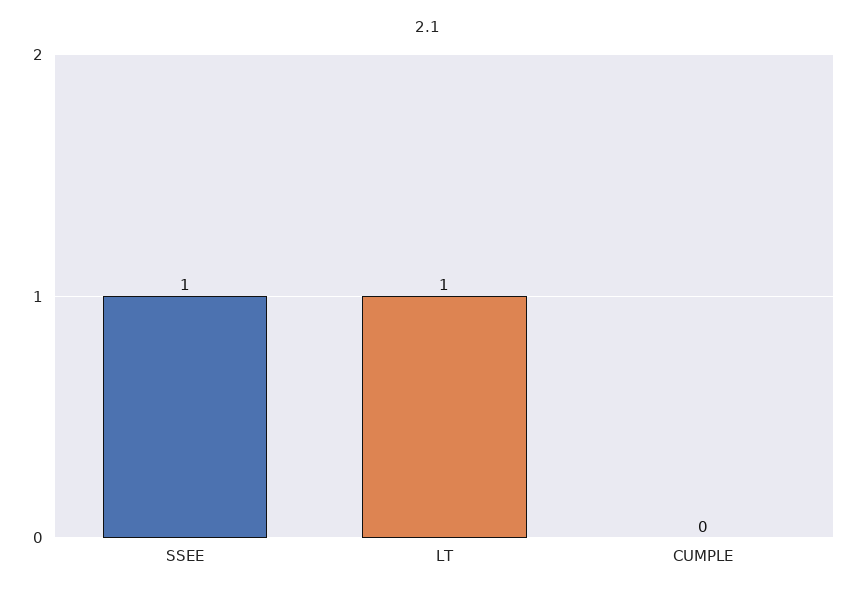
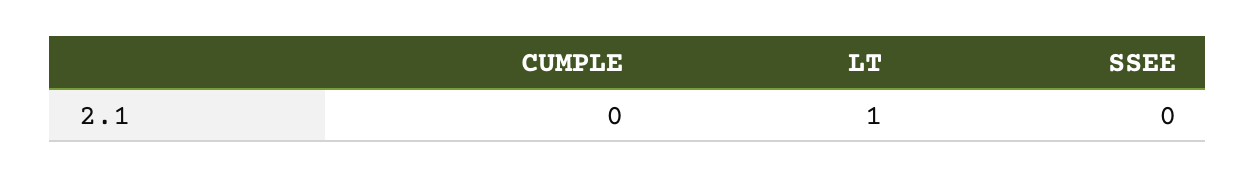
  {
-   "SSEE": 1,
+   "SSEE": 0,
    "LT": 1,
    "CUMPLE": 0
  }

